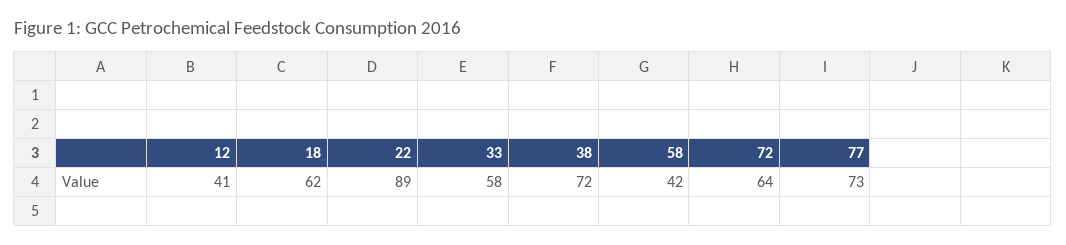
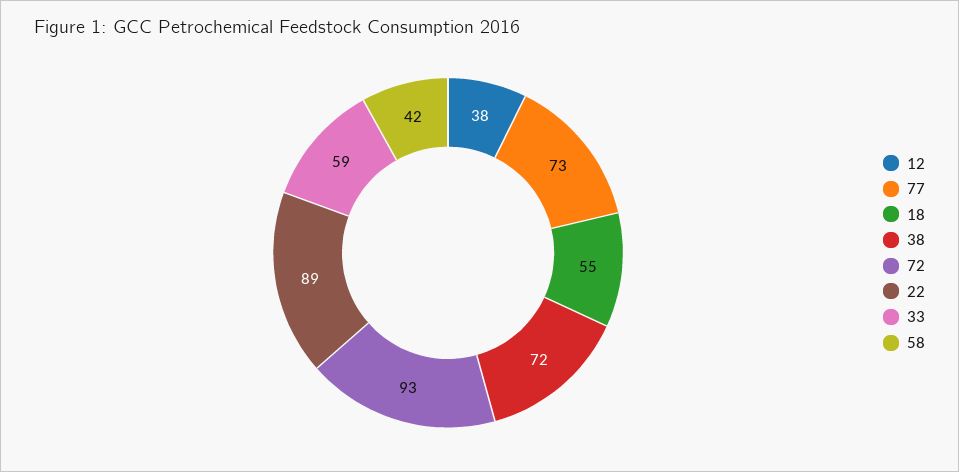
  {
-   "12": 41,
+   "12": 38,
-   "18": 62,
+   "18": 55,
    "22": 89,
-   "33": 58,
+   "33": 59,
    "38": 72,
    "58": 42,
-   "72": 64,
+   "72": 93,
    "77": 73
  }

